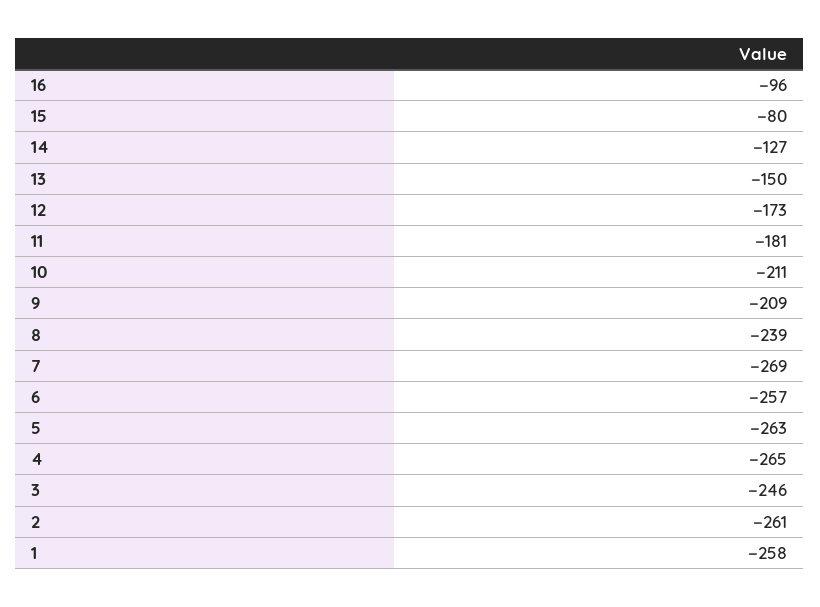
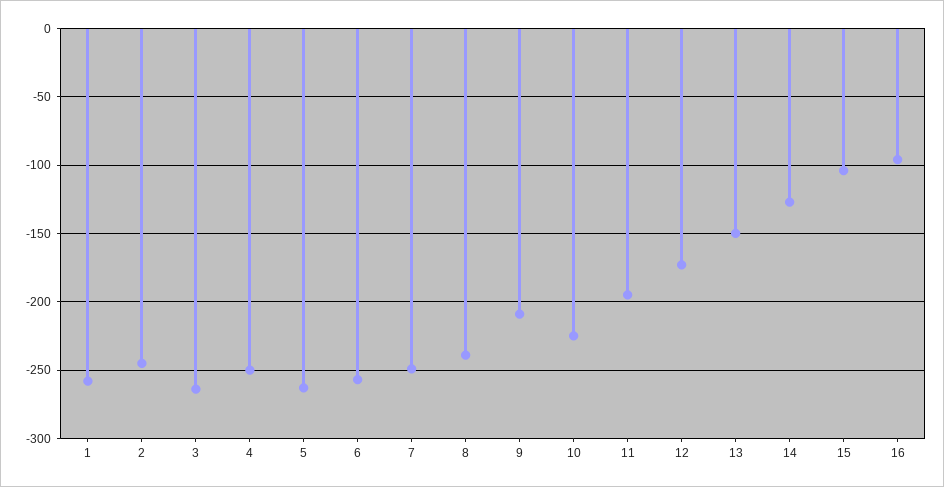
  {
    "16": -96,
-   "15": -80,
+   "15": -105,
    "14": -127,
    "13": -150,
    "12": -173,
-   "11": -181,
+   "11": -195,
-   "10": -211,
+   "10": -225,
    "9": -209,
    "8": -239,
-   "7": -269,
+   "7": -250,
    "6": -257,
    "5": -263,
-   "4": -265,
+   "4": -250,
-   "3": -246,
+   "3": -265,
-   "2": -261,
+   "2": -245,
    "1": -258
  }

